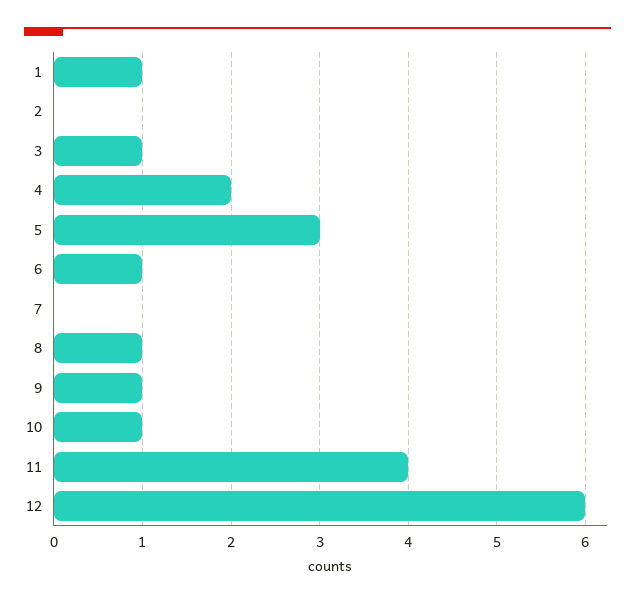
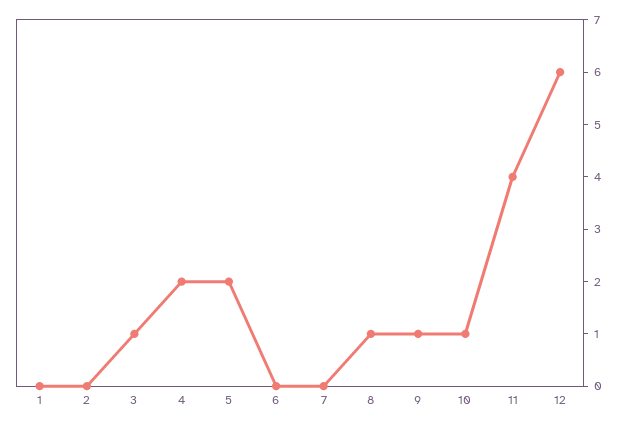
  {
-   "1": 1,
+   "1": 0,
    "2": 0,
    "3": 1,
    "4": 2,
-   "5": 3,
+   "5": 2,
-   "6": 1,
+   "6": 0,
    "7": 0,
    "8": 1,
    "9": 1,
    "10": 1,
    "11": 4,
    "12": 6
  }

